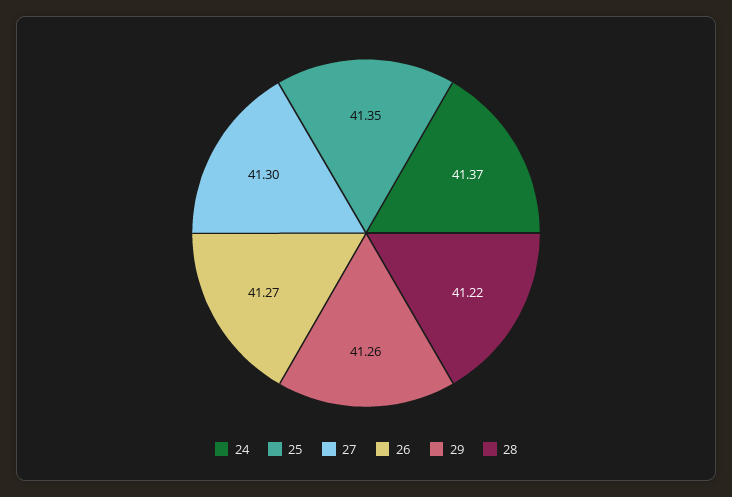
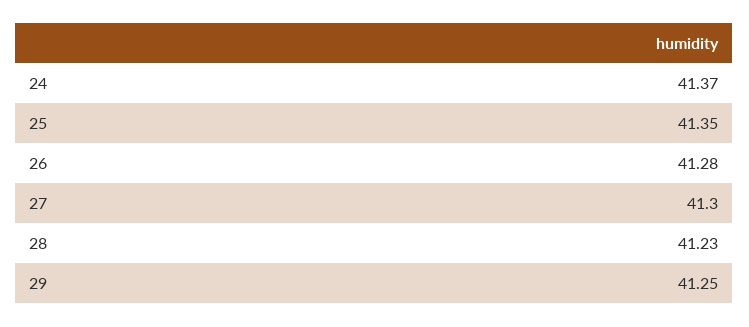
  {
    "24": 41.37,
    "25": 41.35,
    "27": 41.3,
-   "26": 41.27,
+   "26": 41.28,
-   "29": 41.26,
+   "29": 41.25,
-   "28": 41.22
+   "28": 41.23
  }

